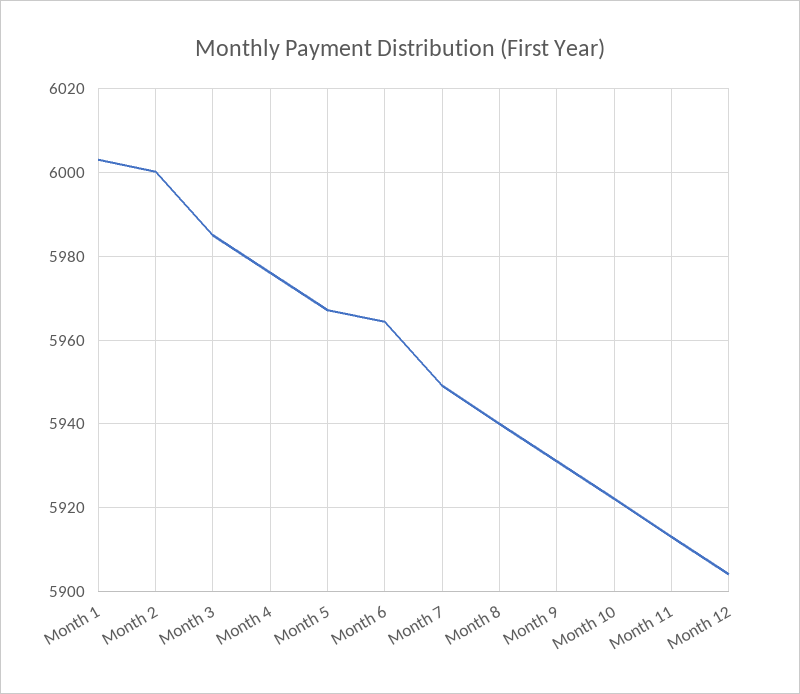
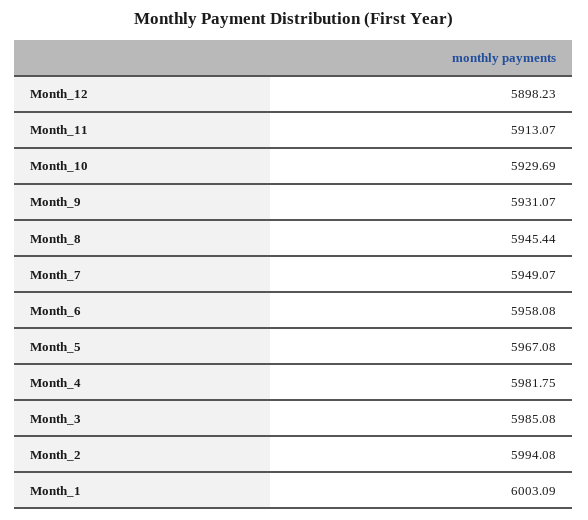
  {
    "Month 1": 6003.09,
-   "Month 2": 6000,
+   "Month 2": 5994.08,
    "Month 3": 5985.08,
-   "Month 4": 5976,
+   "Month 4": 5981.75,
    "Month 5": 5967.08,
-   "Month 6": 5964,
+   "Month 6": 5958.08,
    "Month 7": 5949.07,
-   "Month 8": 5940,
+   "Month 8": 5945.44,
    "Month 9": 5931.07,
-   "Month 10": 5922,
+   "Month 10": 5929.69,
    "Month 11": 5913.07,
-   "Month 12": 5904
+   "Month 12": 5898.23
  }

